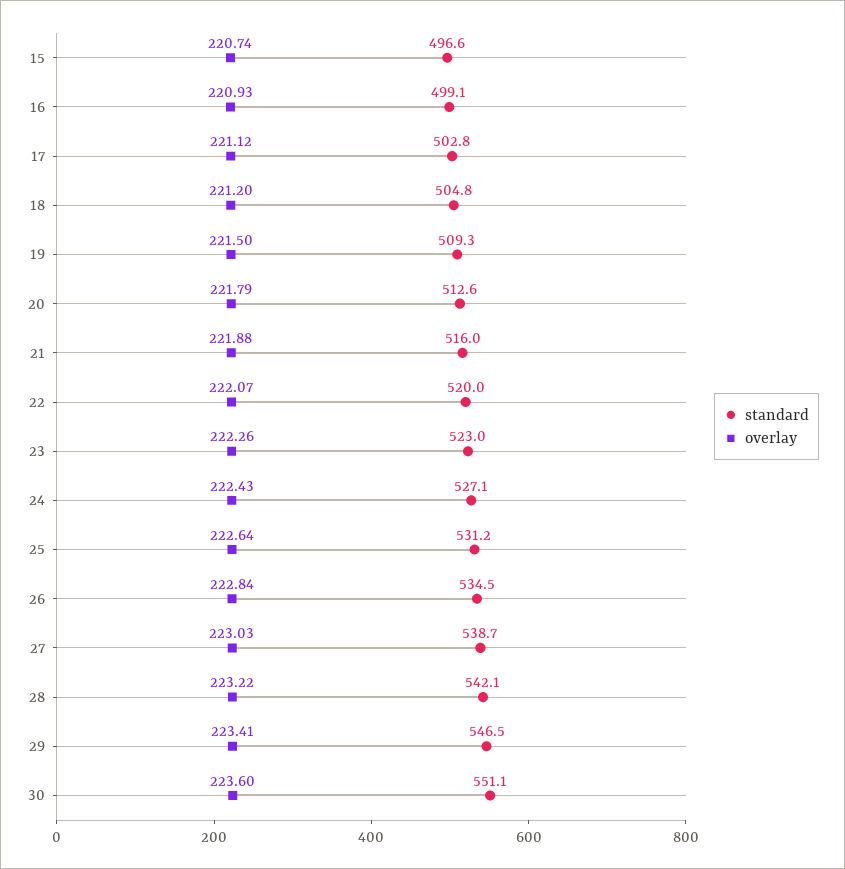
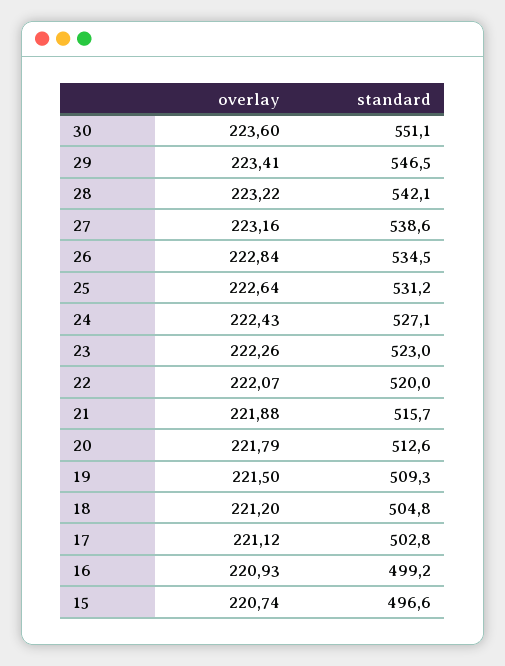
  {
    "standard": {
      "15": 496.6,
-     "16": 499.1,
+     "16": 499.2,
      "17": 502.8,
      "18": 504.8,
      "19": 509.3,
      "20": 512.6,
-     "21": 516,
+     "21": 515.7,
      "22": 520,
      "23": 523,
      "24": 527.1,
      "25": 531.2,
      "26": 534.5,
-     "27": 538.7,
+     "27": 538.6,
      "28": 542.1,
      "29": 546.5,
      "30": 551.1
    },
    "overlay": {
      "15": 220.74,
      "16": 220.93,
      "17": 221.12,
      "18": 221.2,
      "19": 221.5,
      "20": 221.79,
      "21": 221.88,
      "22": 222.07,
      "23": 222.26,
      "24": 222.43,
      "25": 222.64,
      "26": 222.84,
-     "27": 223.03,
+     "27": 223.16,
      "28": 223.22,
      "29": 223.41,
      "30": 223.6
    }
  }

